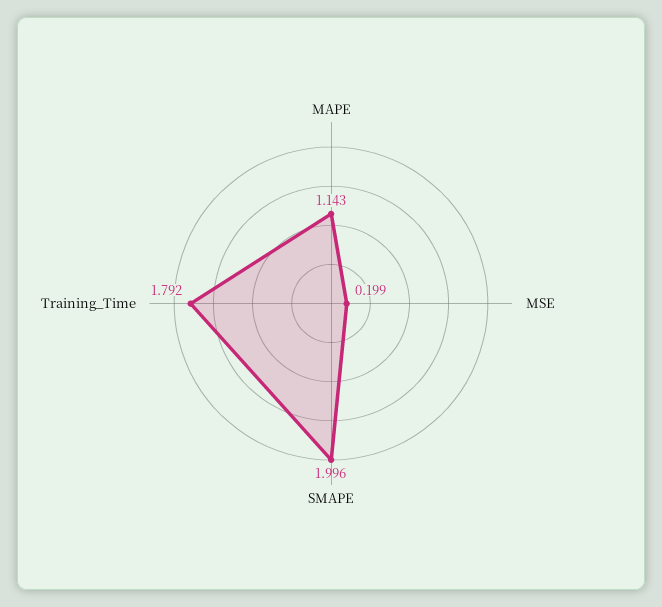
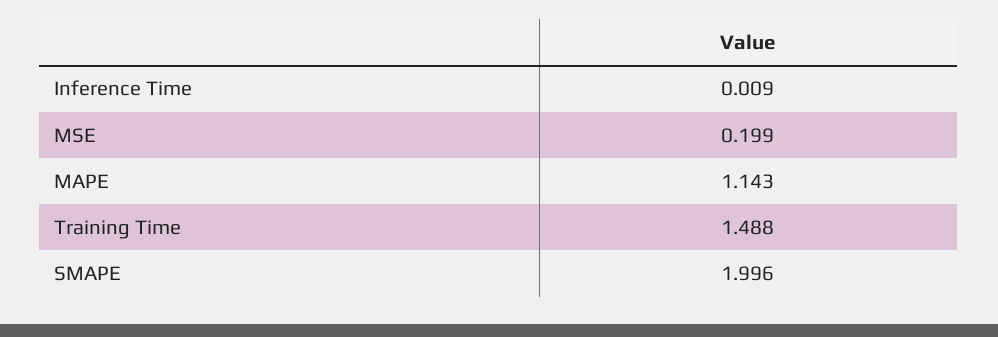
  {
    "MAPE": 1.143,
    "MSE": 0.199,
    "SMAPE": 1.996,
-   "Training_Time": 1.792
+   "Training_Time": 1.488,
+   "Inference Time": 0.009
  }

